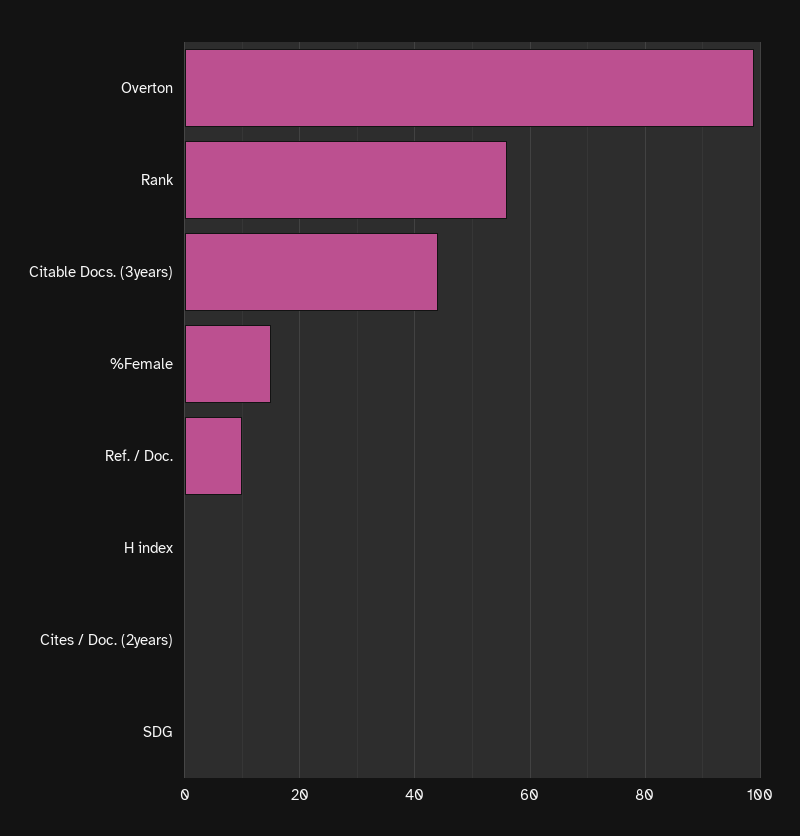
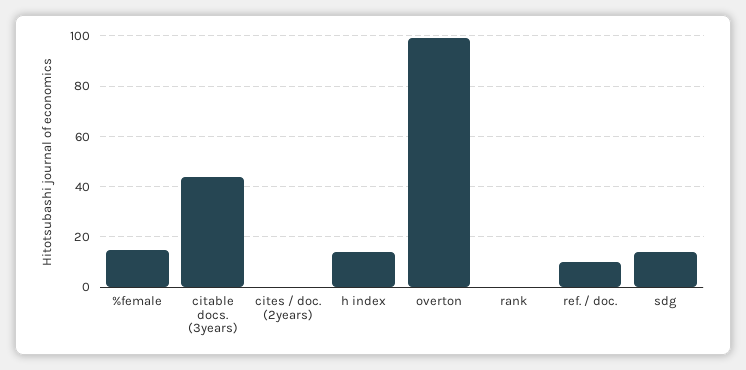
  {
    "Overton": 100,
-   "Rank": 55,
+   "Rank": 0,
    "Citable Docs. (3years)": 45,
    "%Female": 15,
    "Ref. / Doc.": 10,
-   "H index": 0,
+   "H index": 15,
    "Cites / Doc. (2years)": 0,
-   "SDG": 0
+   "SDG": 15
  }

